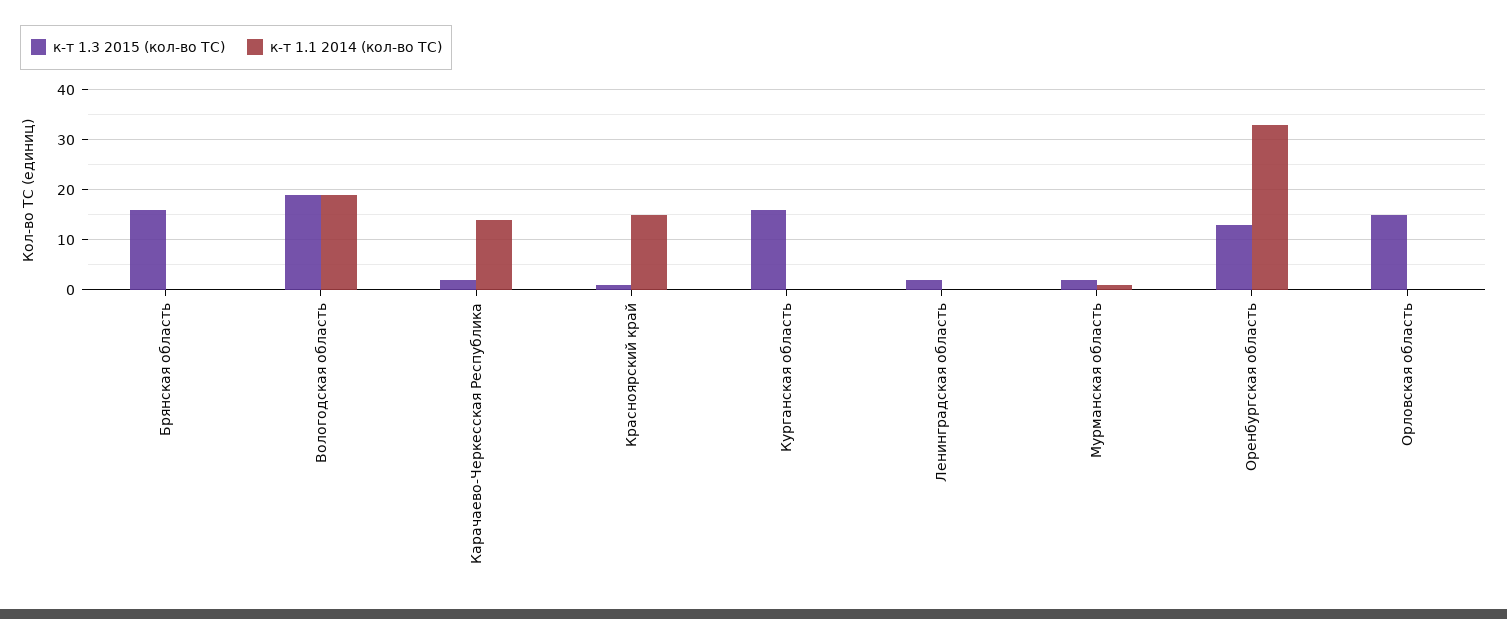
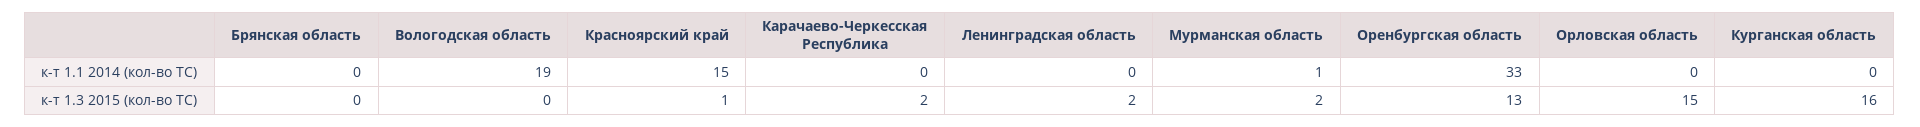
  {
    "к-т 1.3 2015 (кол-во ТС)": {
-     "Брянская область": 15,
+     "Брянская область": 0,
-     "Вологодская область": 20,
+     "Вологодская область": 0,
      "Карачаево-Черкесская Республика": 2,
      "Красноярский край": 1,
      "Курганская область": 16,
      "Ленинградская область": 2,
      "Мурманская область": 2,
      "Оренбургская область": 13,
      "Орловская область": 15
    },
    "к-т 1.1 2014 (кол-во ТС)": {
      "Брянская область": 0,
      "Вологодская область": 19,
-     "Карачаево-Черкесская Республика": 15,
+     "Карачаево-Черкесская Республика": 0,
      "Красноярский край": 15,
      "Курганская область": 0,
      "Ленинградская область": 0,
      "Мурманская область": 1,
      "Оренбургская область": 33,
      "Орловская область": 0
    }
  }

